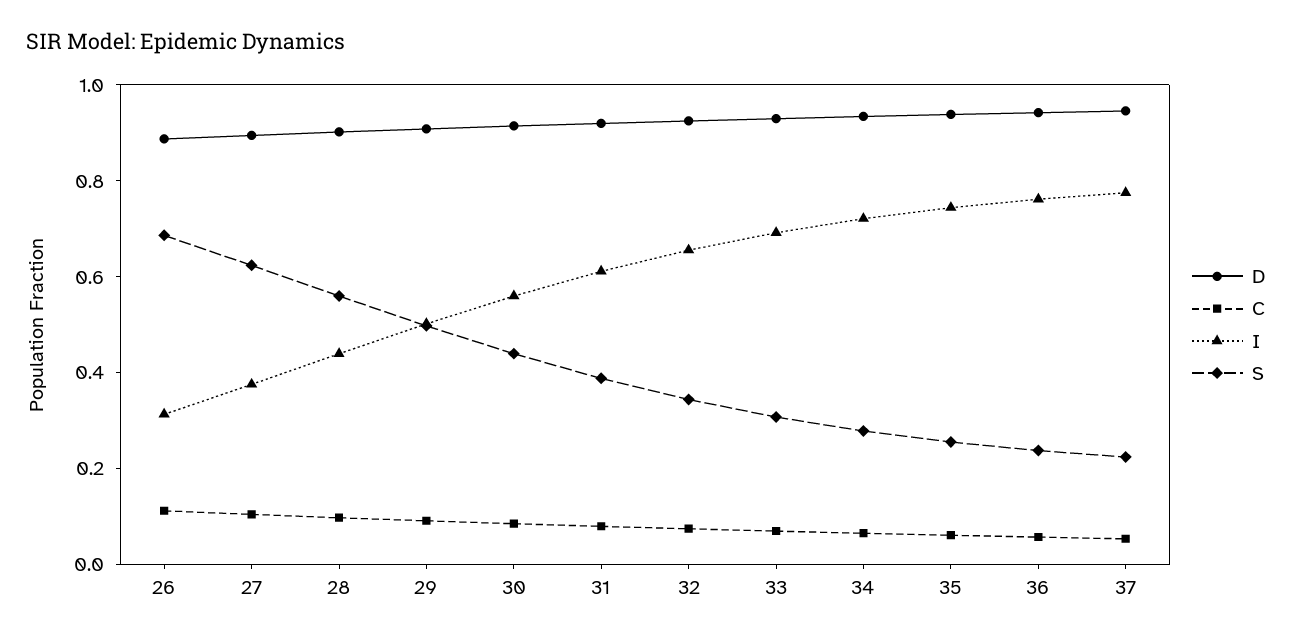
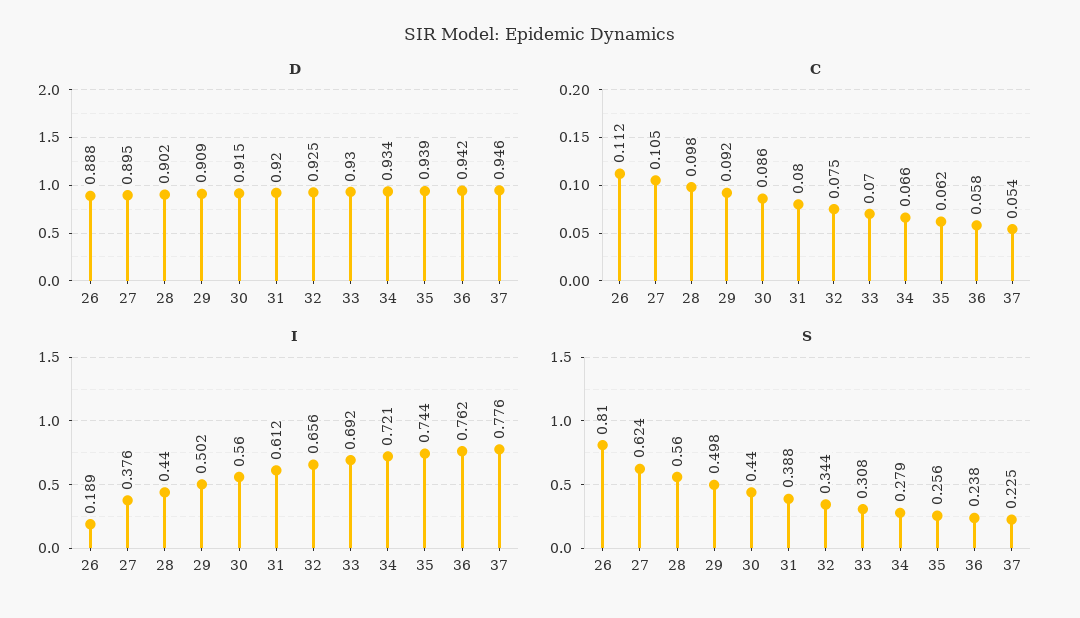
  {
    "D": {
      "26": 0.888,
      "27": 0.895,
      "28": 0.902,
      "29": 0.909,
      "30": 0.915,
      "31": 0.92,
      "32": 0.925,
      "33": 0.93,
      "34": 0.934,
      "35": 0.939,
      "36": 0.942,
      "37": 0.946
    },
    "C": {
      "26": 0.112,
      "27": 0.105,
      "28": 0.098,
      "29": 0.092,
      "30": 0.086,
      "31": 0.08,
      "32": 0.075,
      "33": 0.07,
      "34": 0.066,
      "35": 0.062,
      "36": 0.058,
      "37": 0.054
    },
    "I": {
-     "26": 0.3,
+     "26": 0.189,
      "27": 0.376,
      "28": 0.44,
      "29": 0.502,
      "30": 0.56,
      "31": 0.612,
      "32": 0.656,
      "33": 0.692,
      "34": 0.721,
      "35": 0.744,
      "36": 0.762,
      "37": 0.776
    },
    "S": {
-     "26": 0.7,
+     "26": 0.81,
      "27": 0.624,
      "28": 0.56,
      "29": 0.498,
      "30": 0.44,
      "31": 0.388,
      "32": 0.344,
      "33": 0.308,
      "34": 0.279,
      "35": 0.256,
      "36": 0.238,
      "37": 0.225
    }
  }

